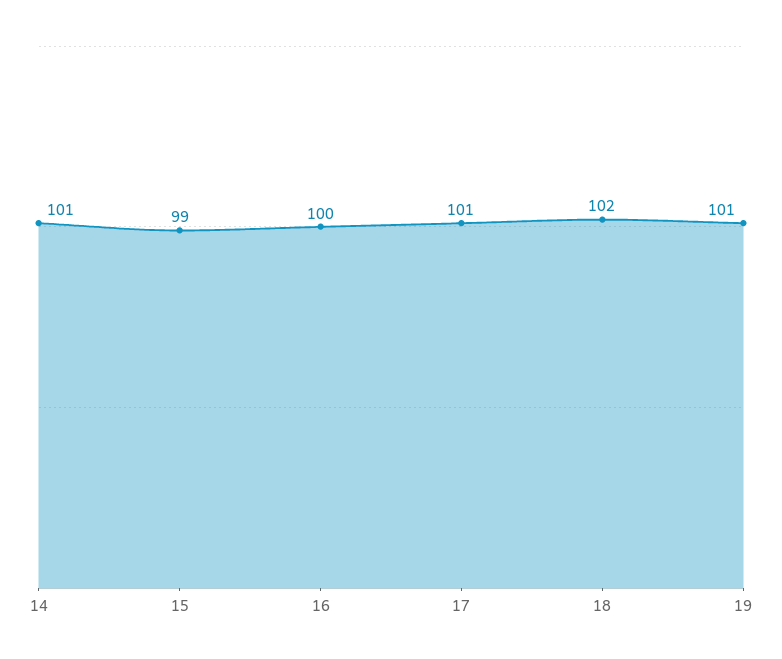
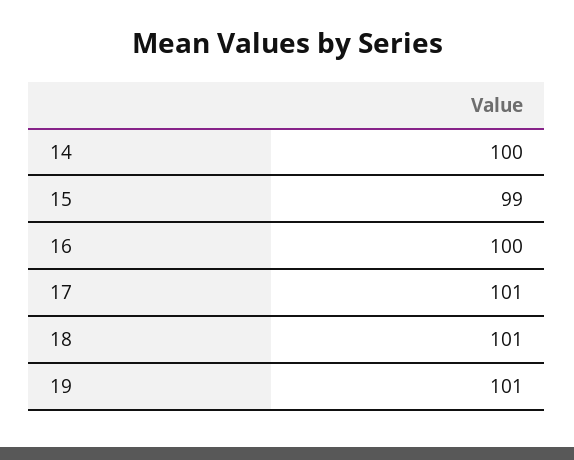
  {
-   "14": 101,
+   "14": 100,
    "15": 99,
    "16": 100,
    "17": 101,
-   "18": 102,
+   "18": 101,
    "19": 101
  }

